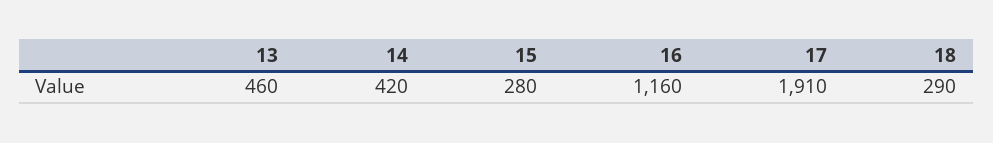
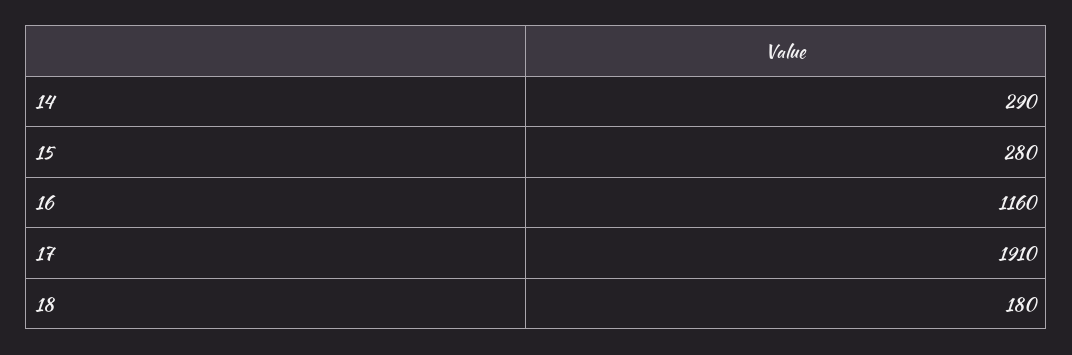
  {
-   "13": 460,
-   "14": 420,
+   "14": 290,
    "15": 280,
    "16": 1160,
    "17": 1910,
-   "18": 290
+   "18": 180
  }

